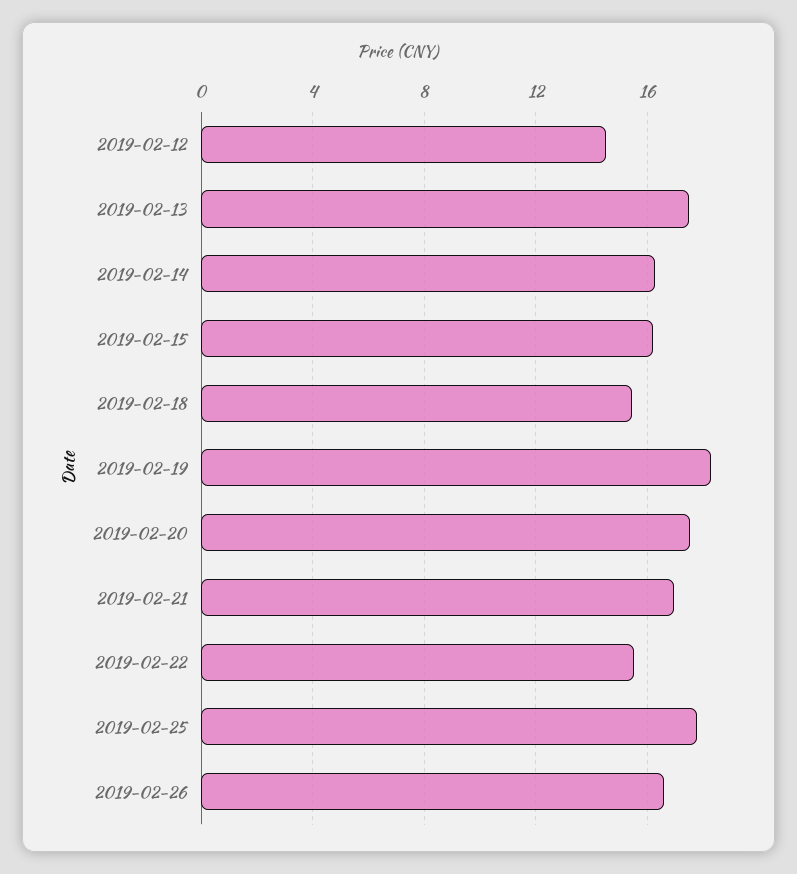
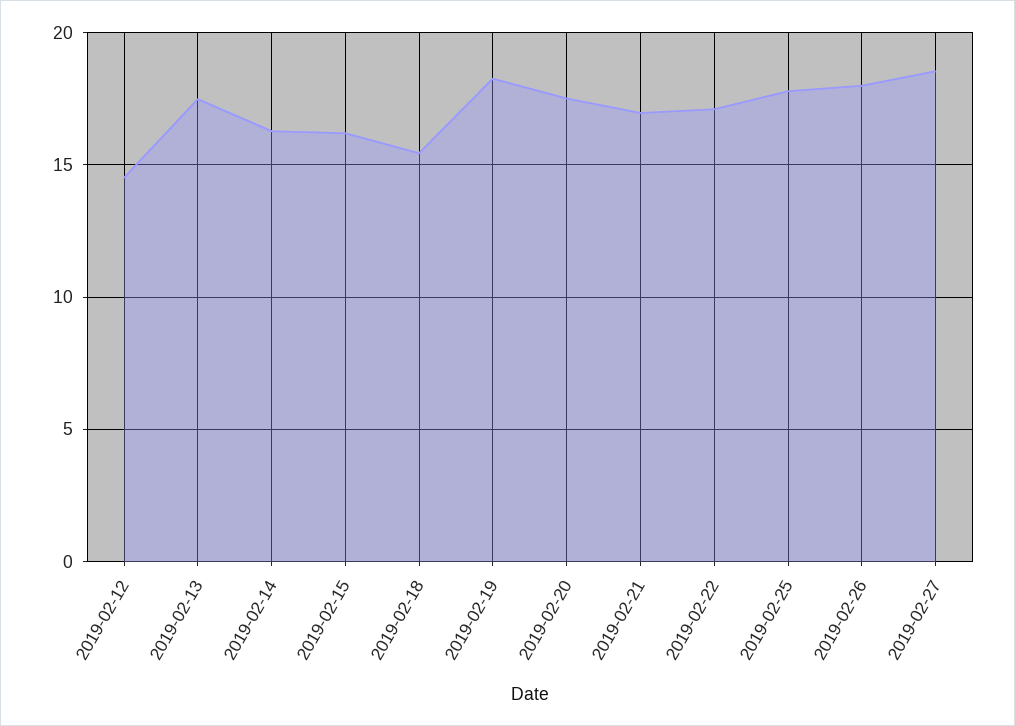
  {
    "2019-02-12": 14.5,
    "2019-02-13": 17.5,
    "2019-02-14": 16.5,
    "2019-02-15": 16,
    "2019-02-18": 15.5,
    "2019-02-19": 18.5,
    "2019-02-20": 17.5,
    "2019-02-21": 17,
-   "2019-02-22": 15.5,
+   "2019-02-22": 17,
    "2019-02-25": 18,
-   "2019-02-26": 16.5
+   "2019-02-26": 18,
+   "2019-02-27": 18.5
  }

